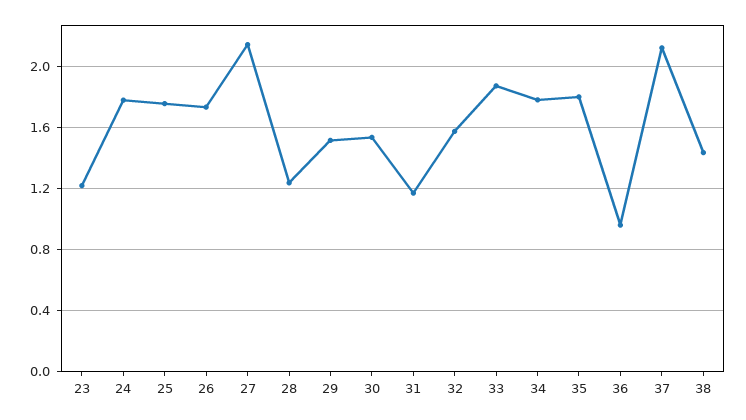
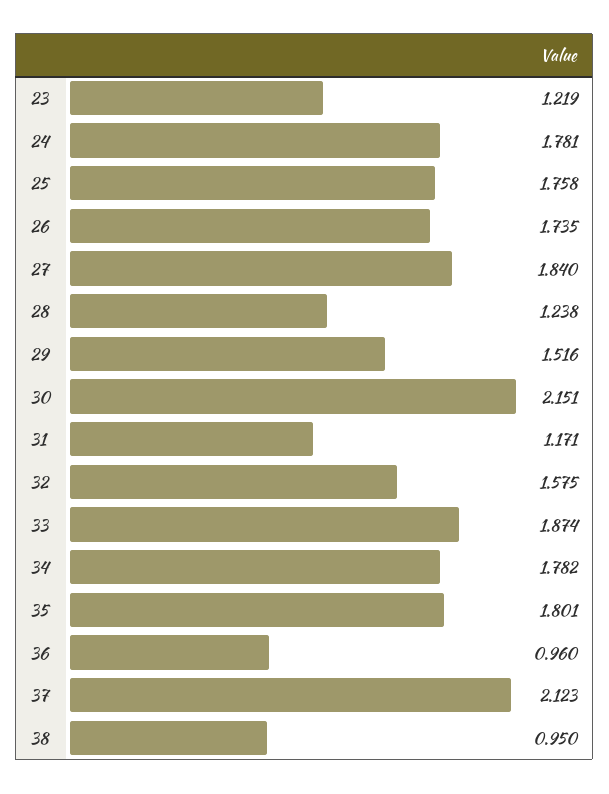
  {
    "23": 1.219,
    "24": 1.781,
    "25": 1.758,
    "26": 1.735,
-   "27": 2.15,
+   "27": 1.84,
    "28": 1.238,
    "29": 1.516,
-   "30": 1.55,
+   "30": 2.151,
    "31": 1.171,
    "32": 1.575,
    "33": 1.874,
    "34": 1.782,
    "35": 1.801,
    "36": 0.96,
    "37": 2.123,
-   "38": 1.45
+   "38": 0.95
  }

